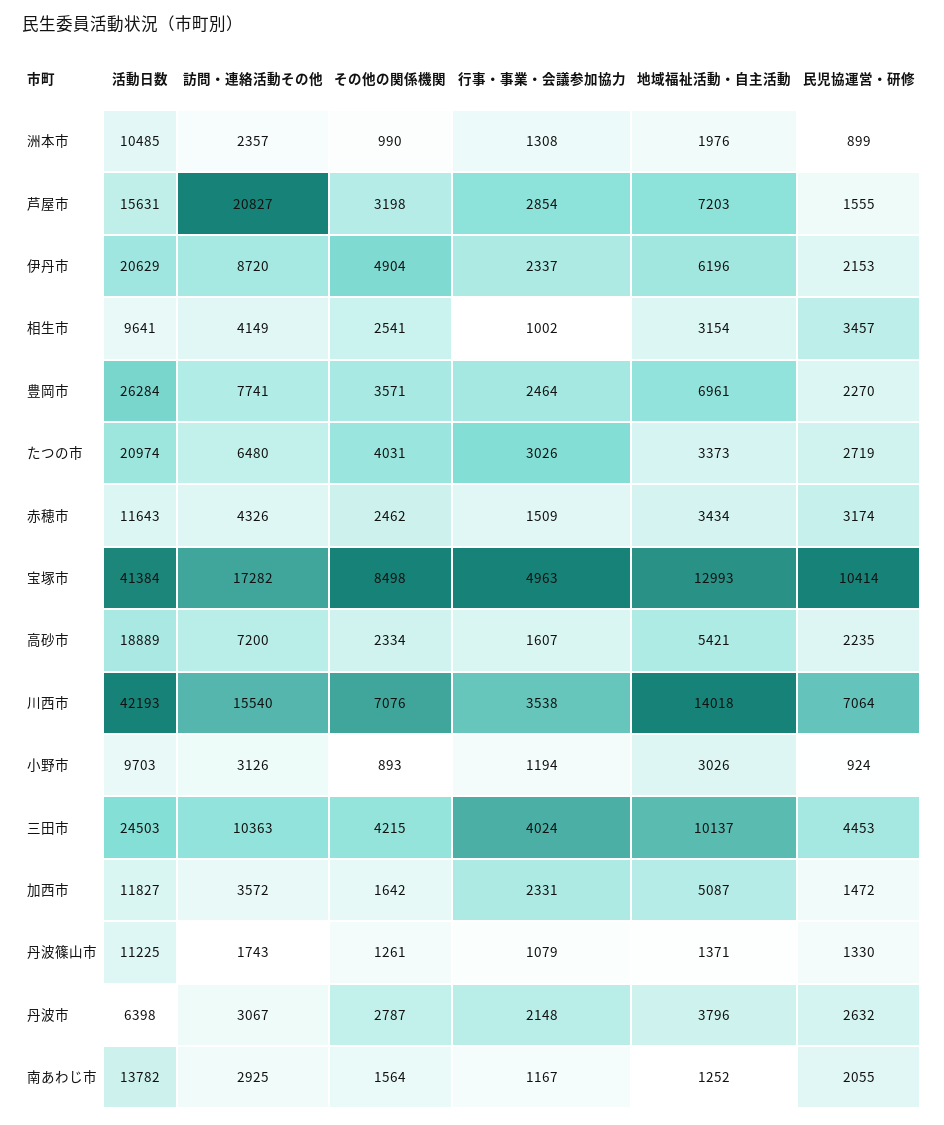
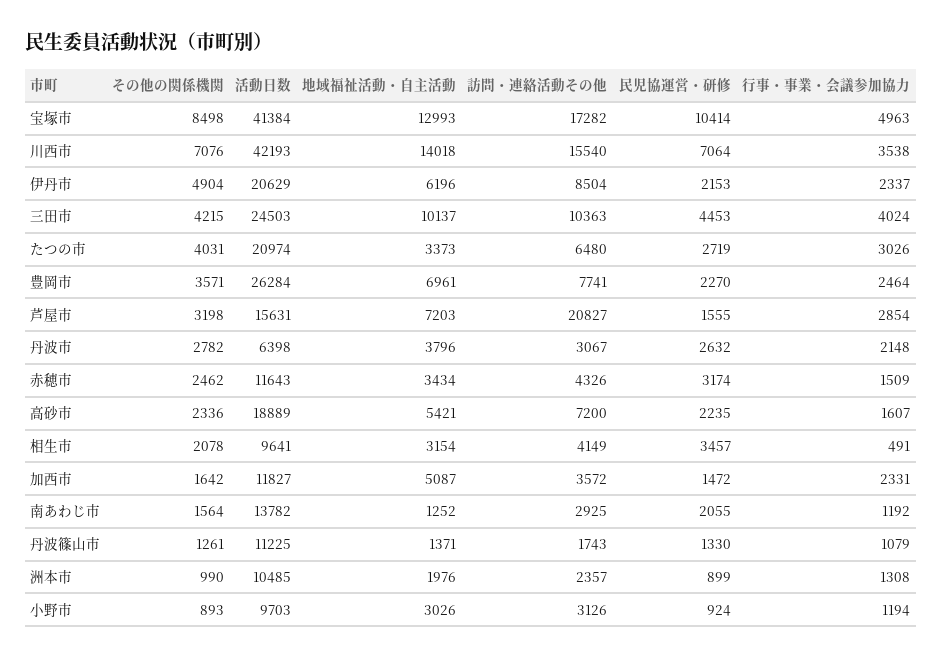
  {
    "活動日数": {
      "洲本市": 10485,
      "芦屋市": 15631,
      "伊丹市": 20629,
      "相生市": 9641,
      "豊岡市": 26284,
      "たつの市": 20974,
      "赤穂市": 11643,
      "宝塚市": 41384,
      "高砂市": 18889,
      "川西市": 42193,
      "小野市": 9703,
      "三田市": 24503,
      "加西市": 11827,
      "丹波篠山市": 11225,
      "丹波市": 6398,
      "南あわじ市": 13782
    },
    "訪問・連絡活動その他": {
      "洲本市": 2357,
      "芦屋市": 20827,
-     "伊丹市": 8720,
+     "伊丹市": 8504,
      "相生市": 4149,
      "豊岡市": 7741,
      "たつの市": 6480,
      "赤穂市": 4326,
      "宝塚市": 17282,
      "高砂市": 7200,
      "川西市": 15540,
      "小野市": 3126,
      "三田市": 10363,
      "加西市": 3572,
      "丹波篠山市": 1743,
      "丹波市": 3067,
      "南あわじ市": 2925
    },
    "その他の関係機関": {
      "洲本市": 990,
      "芦屋市": 3198,
      "伊丹市": 4904,
-     "相生市": 2541,
+     "相生市": 2078,
      "豊岡市": 3571,
      "たつの市": 4031,
      "赤穂市": 2462,
      "宝塚市": 8498,
-     "高砂市": 2334,
+     "高砂市": 2336,
      "川西市": 7076,
      "小野市": 893,
      "三田市": 4215,
      "加西市": 1642,
      "丹波篠山市": 1261,
-     "丹波市": 2787,
+     "丹波市": 2782,
      "南あわじ市": 1564
    },
    "行事・事業・会議参加協力": {
      "洲本市": 1308,
      "芦屋市": 2854,
      "伊丹市": 2337,
-     "相生市": 1002,
+     "相生市": 491,
      "豊岡市": 2464,
      "たつの市": 3026,
      "赤穂市": 1509,
      "宝塚市": 4963,
      "高砂市": 1607,
      "川西市": 3538,
      "小野市": 1194,
      "三田市": 4024,
      "加西市": 2331,
      "丹波篠山市": 1079,
      "丹波市": 2148,
-     "南あわじ市": 1167
+     "南あわじ市": 1192
    },
    "地域福祉活動・自主活動": {
      "洲本市": 1976,
      "芦屋市": 7203,
      "伊丹市": 6196,
      "相生市": 3154,
      "豊岡市": 6961,
      "たつの市": 3373,
      "赤穂市": 3434,
      "宝塚市": 12993,
      "高砂市": 5421,
      "川西市": 14018,
      "小野市": 3026,
      "三田市": 10137,
      "加西市": 5087,
      "丹波篠山市": 1371,
      "丹波市": 3796,
      "南あわじ市": 1252
    },
    "民児協運営・研修": {
      "洲本市": 899,
      "芦屋市": 1555,
      "伊丹市": 2153,
      "相生市": 3457,
      "豊岡市": 2270,
      "たつの市": 2719,
      "赤穂市": 3174,
      "宝塚市": 10414,
      "高砂市": 2235,
      "川西市": 7064,
      "小野市": 924,
      "三田市": 4453,
      "加西市": 1472,
      "丹波篠山市": 1330,
      "丹波市": 2632,
      "南あわじ市": 2055
    }
  }

